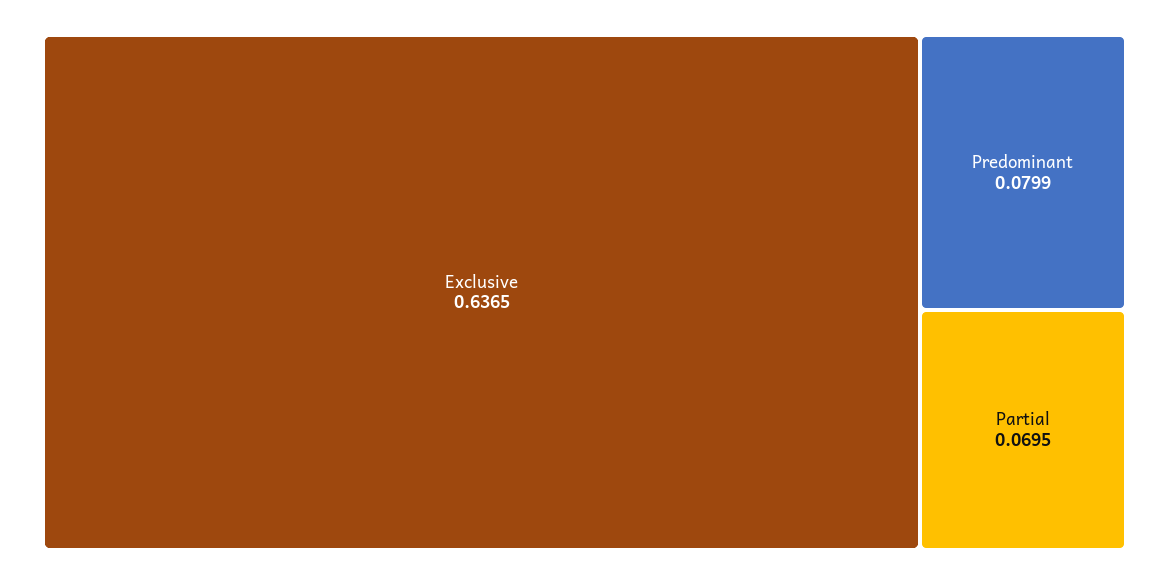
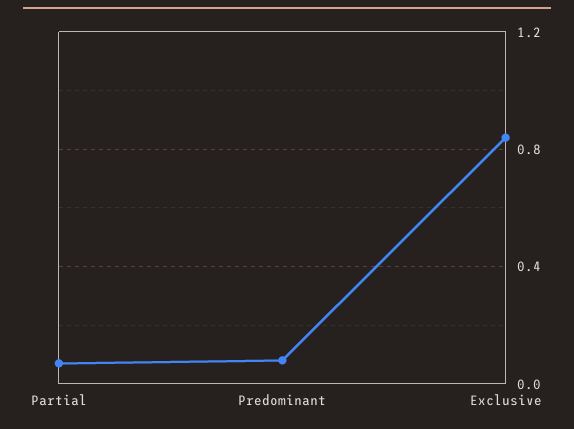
  {
-   "Exclusive": 0.6365,
+   "Exclusive": 0.85,
    "Predominant": 0.0799,
    "Partial": 0.0695
  }

